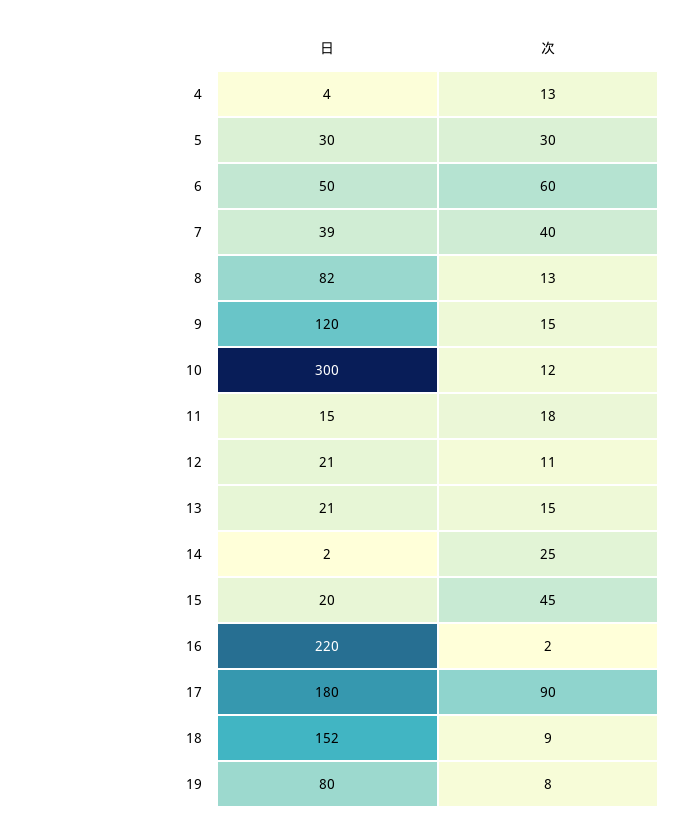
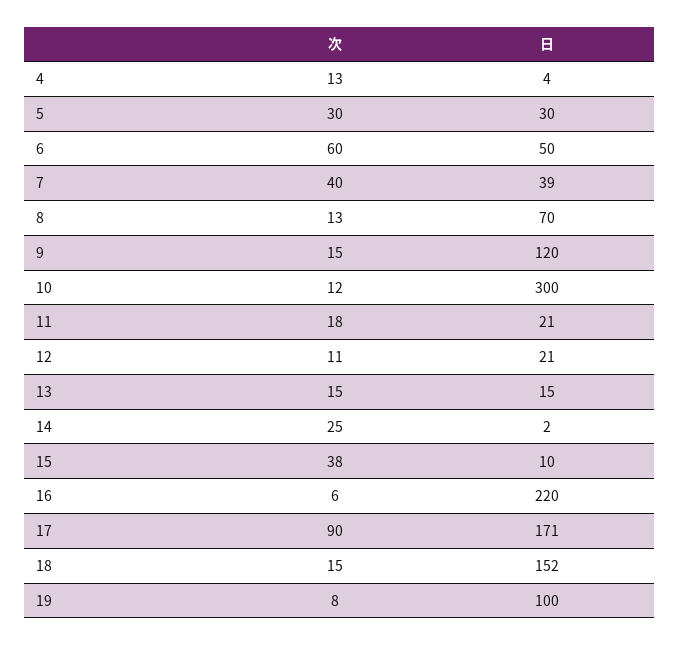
  {
    "日": {
      "4": 4,
      "5": 30,
      "6": 50,
      "7": 39,
-     "8": 82,
+     "8": 70,
      "9": 120,
      "10": 300,
-     "11": 15,
+     "11": 21,
      "12": 21,
-     "13": 21,
+     "13": 15,
      "14": 2,
-     "15": 20,
+     "15": 10,
      "16": 220,
-     "17": 180,
+     "17": 171,
      "18": 152,
-     "19": 80
+     "19": 100
    },
    "次": {
      "4": 13,
      "5": 30,
      "6": 60,
      "7": 40,
      "8": 13,
      "9": 15,
      "10": 12,
      "11": 18,
      "12": 11,
      "13": 15,
      "14": 25,
-     "15": 45,
+     "15": 38,
-     "16": 2,
+     "16": 6,
      "17": 90,
-     "18": 9,
+     "18": 15,
      "19": 8
    }
  }

